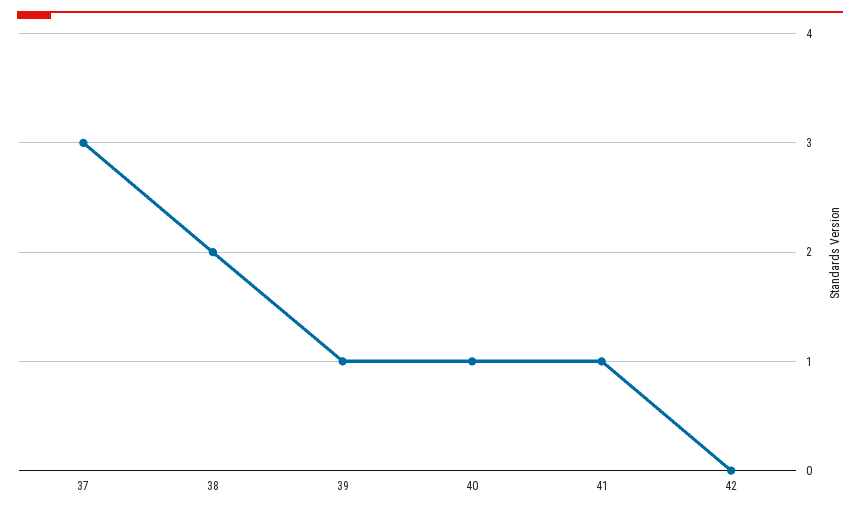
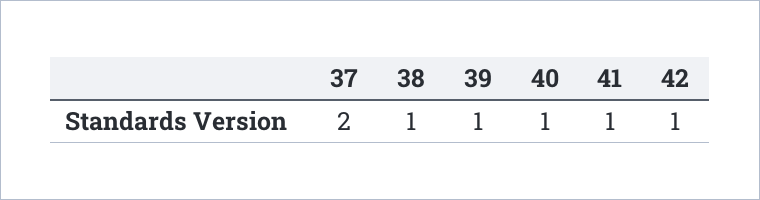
  {
-   "37": 3,
+   "37": 2,
-   "38": 2,
+   "38": 1,
    "39": 1,
    "40": 1,
    "41": 1,
-   "42": 0
+   "42": 1
  }

